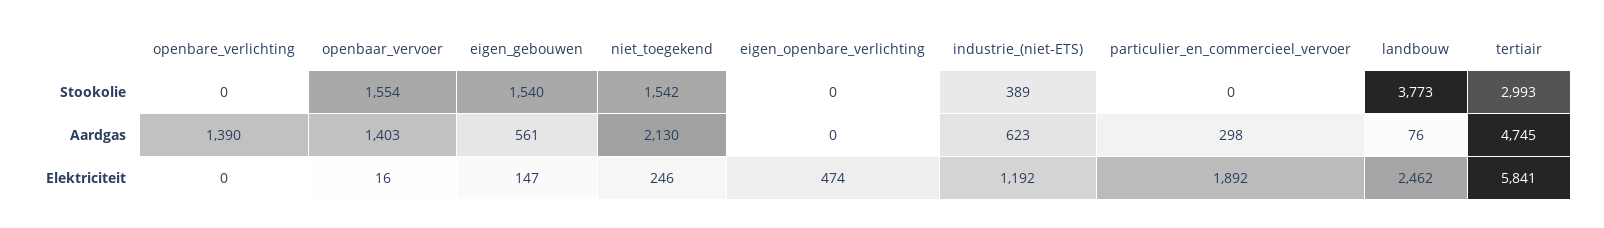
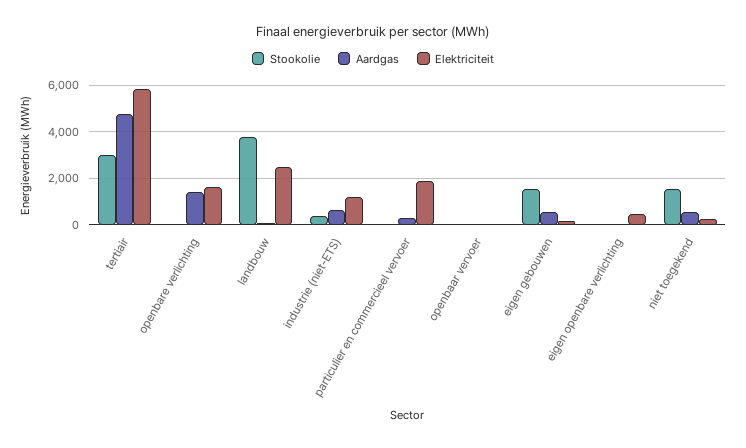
  {
    "Stookolie": {
      "openbare_verlichting": 0,
-     "openbaar_vervoer": 1554,
+     "openbaar_vervoer": 0,
      "eigen_gebouwen": 1540,
      "niet_toegekend": 1542,
      "eigen_openbare_verlichting": 0,
      "industrie_(niet-ETS)": 389,
      "particulier_en_commercieel_vervoer": 0,
      "landbouw": 3773,
      "tertiair": 2993
    },
    "Aardgas": {
      "openbare_verlichting": 1390,
-     "openbaar_vervoer": 1403,
+     "openbaar_vervoer": 0,
      "eigen_gebouwen": 561,
-     "niet_toegekend": 2130,
+     "niet_toegekend": 500,
      "eigen_openbare_verlichting": 0,
      "industrie_(niet-ETS)": 623,
      "particulier_en_commercieel_vervoer": 298,
      "landbouw": 76,
      "tertiair": 4745
    },
    "Elektriciteit": {
-     "openbare_verlichting": 0,
+     "openbare_verlichting": 1500,
      "openbaar_vervoer": 16,
      "eigen_gebouwen": 147,
      "niet_toegekend": 246,
      "eigen_openbare_verlichting": 474,
      "industrie_(niet-ETS)": 1192,
      "particulier_en_commercieel_vervoer": 1892,
      "landbouw": 2462,
      "tertiair": 5841
    }
  }

